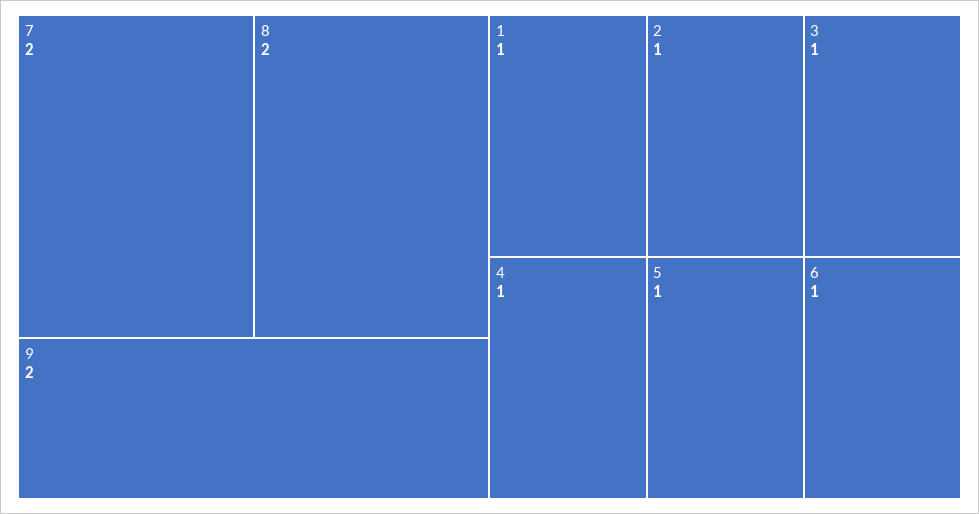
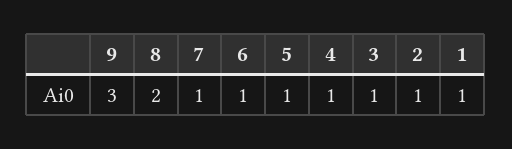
  {
-   "7": 2,
+   "7": 1,
    "8": 2,
-   "9": 2,
+   "9": 3,
    "1": 1,
    "2": 1,
    "3": 1,
    "4": 1,
    "5": 1,
    "6": 1
  }

